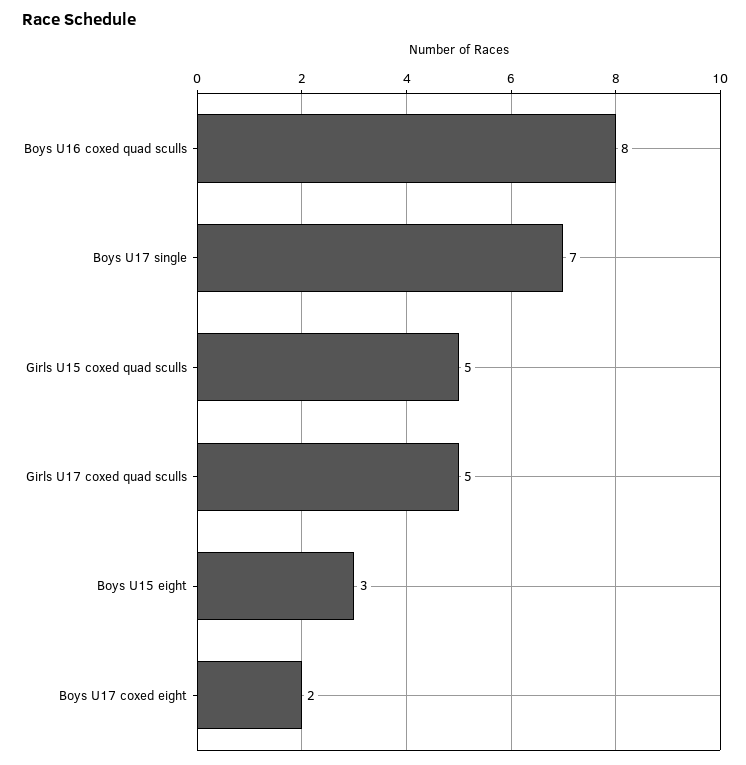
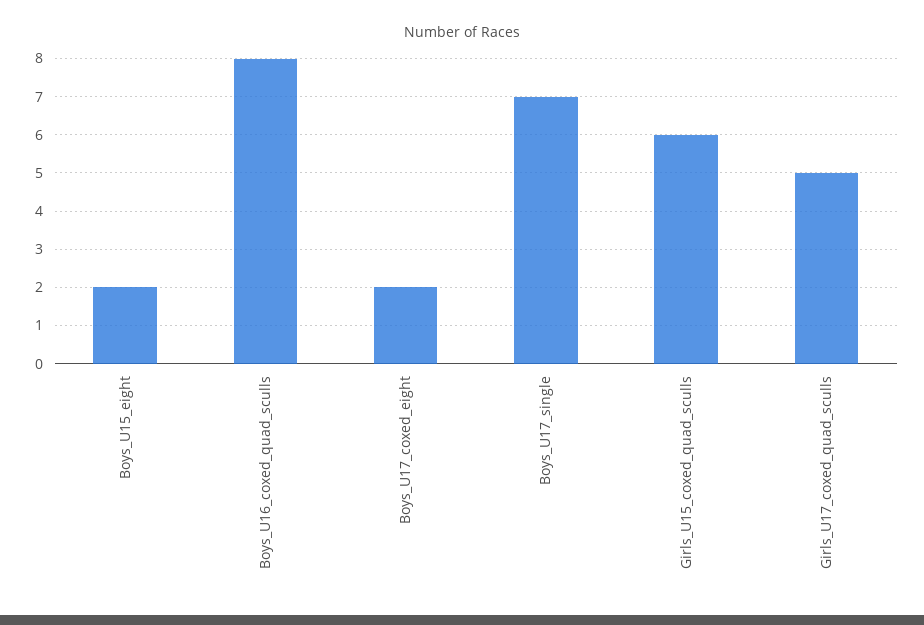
  {
    "Boys U16 coxed quad sculls": 8,
    "Boys U17 single": 7,
-   "Girls U15 coxed quad sculls": 5,
+   "Girls U15 coxed quad sculls": 6,
    "Girls U17 coxed quad sculls": 5,
-   "Boys U15 eight": 3,
+   "Boys U15 eight": 2,
    "Boys U17 coxed eight": 2
  }

